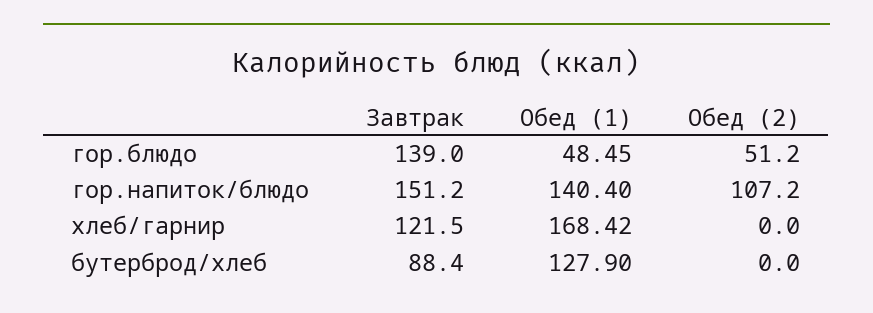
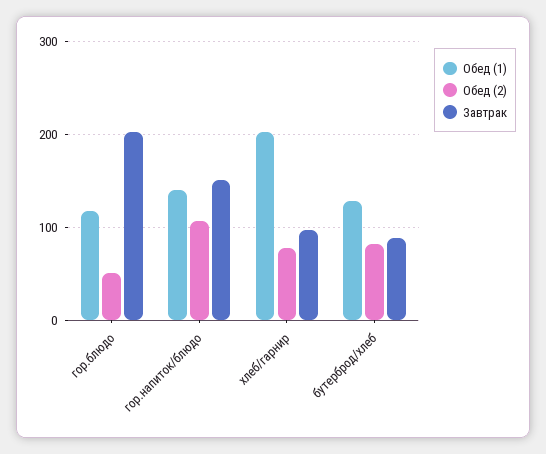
  {
    "Завтрак": {
-     "гор.блюдо": 139,
+     "гор.блюдо": 200,
      "гор.напиток/блюдо": 151.2,
-     "хлеб/гарнир": 121.5,
+     "хлеб/гарнир": 100,
      "бутерброд/хлеб": 88.4
    },
    "Обед (1)": {
-     "гор.блюдо": 48.45,
+     "гор.блюдо": 120,
      "гор.напиток/блюдо": 140.4,
-     "хлеб/гарнир": 168.42,
+     "хлеб/гарнир": 200,
      "бутерброд/хлеб": 127.9
    },
    "Обед (2)": {
      "гор.блюдо": 51.2,
      "гор.напиток/блюдо": 107.2,
-     "хлеб/гарнир": 0,
+     "хлеб/гарнир": 80,
-     "бутерброд/хлеб": 0
+     "бутерброд/хлеб": 80
    }
  }

